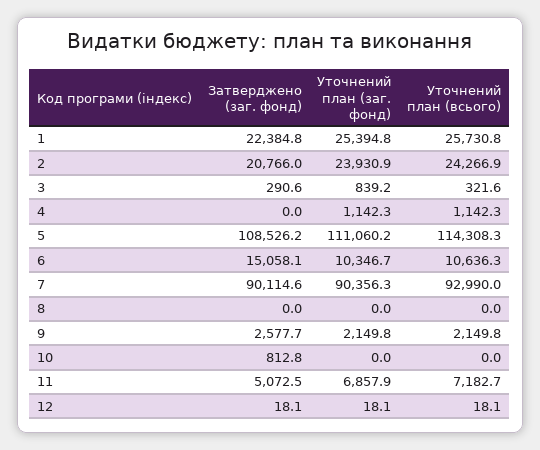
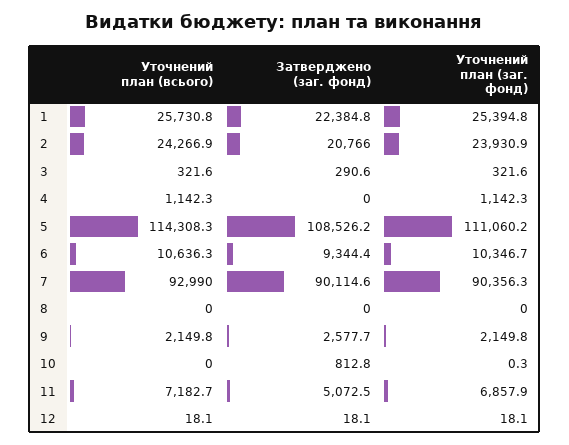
  {
    "Затверджено (заг. фонд)": {
      "1": 22384.8,
      "2": 20766,
      "3": 290.6,
      "4": 0,
      "5": 108526.2,
-     "6": 15058.1,
+     "6": 9344.4,
      "7": 90114.6,
      "8": 0,
      "9": 2577.7,
      "10": 812.8,
      "11": 5072.5,
      "12": 18.1
    },
    "Уточнений план (заг. фонд)": {
      "1": 25394.8,
      "2": 23930.9,
-     "3": 839.2,
+     "3": 321.6,
      "4": 1142.3,
      "5": 111060.2,
      "6": 10346.7,
      "7": 90356.3,
      "8": 0,
      "9": 2149.8,
-     "10": 0,
+     "10": 0.3,
      "11": 6857.9,
      "12": 18.1
    },
    "Уточнений план (всього)": {
      "1": 25730.8,
      "2": 24266.9,
      "3": 321.6,
      "4": 1142.3,
      "5": 114308.3,
      "6": 10636.3,
      "7": 92990,
      "8": 0,
      "9": 2149.8,
      "10": 0,
      "11": 7182.7,
      "12": 18.1
    }
  }

